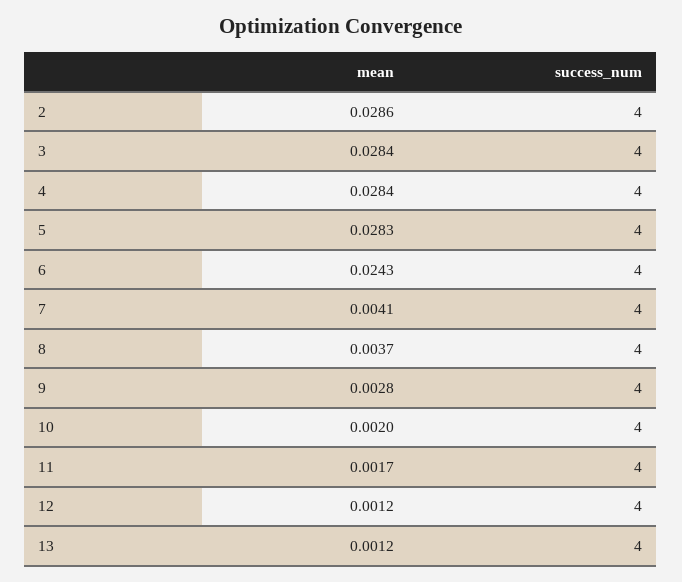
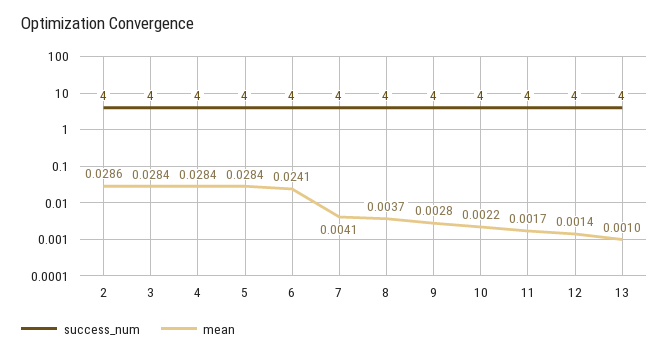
  {
    "mean": {
      "2": 0.0286,
      "3": 0.0284,
      "4": 0.0284,
-     "5": 0.0283,
+     "5": 0.0284,
-     "6": 0.0243,
+     "6": 0.0241,
      "7": 0.0041,
      "8": 0.0037,
      "9": 0.0028,
-     "10": 0.002,
+     "10": 0.0022,
      "11": 0.0017,
-     "12": 0.0012,
+     "12": 0.0014,
-     "13": 0.0012
+     "13": 0.001
    },
    "success_num": {
      "2": 4,
      "3": 4,
      "4": 4,
      "5": 4,
      "6": 4,
      "7": 4,
      "8": 4,
      "9": 4,
      "10": 4,
      "11": 4,
      "12": 4,
      "13": 4
    }
  }

